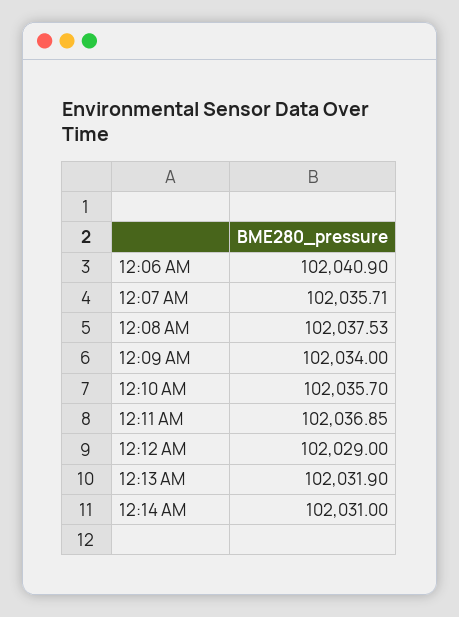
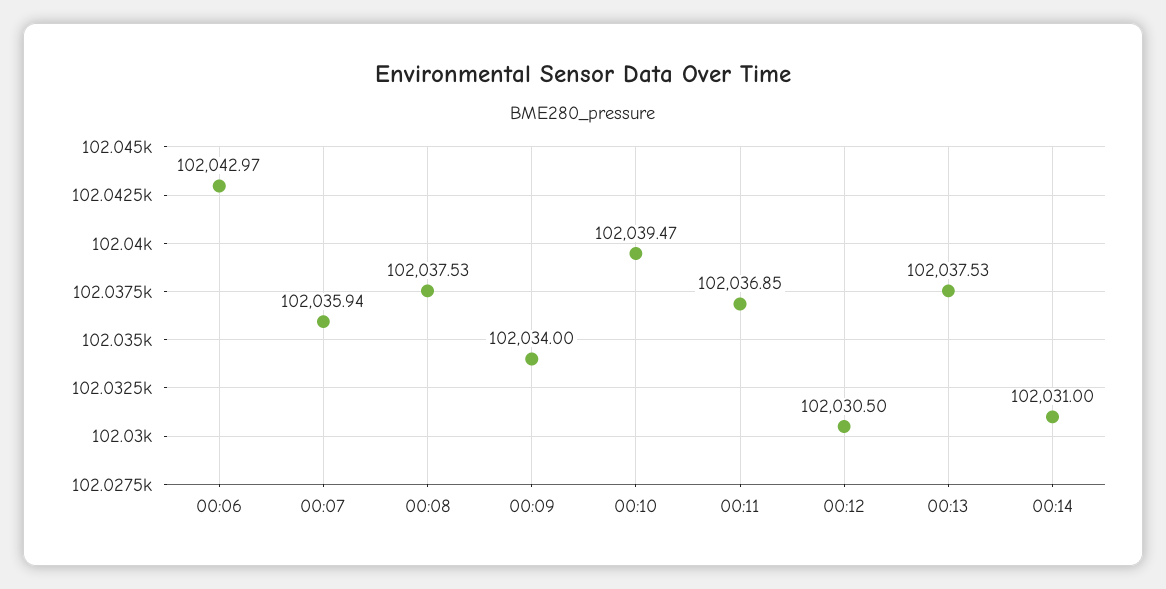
  {
-   "12:06 AM": 102040.9,
+   "12:06 AM": 102042.97,
-   "12:07 AM": 102035.71,
+   "12:07 AM": 102035.94,
    "12:08 AM": 102037.53,
    "12:09 AM": 102034,
-   "12:10 AM": 102035.7,
+   "12:10 AM": 102039.47,
    "12:11 AM": 102036.85,
-   "12:12 AM": 102029,
+   "12:12 AM": 102030.5,
-   "12:13 AM": 102031.9,
+   "12:13 AM": 102037.53,
    "12:14 AM": 102031
  }

